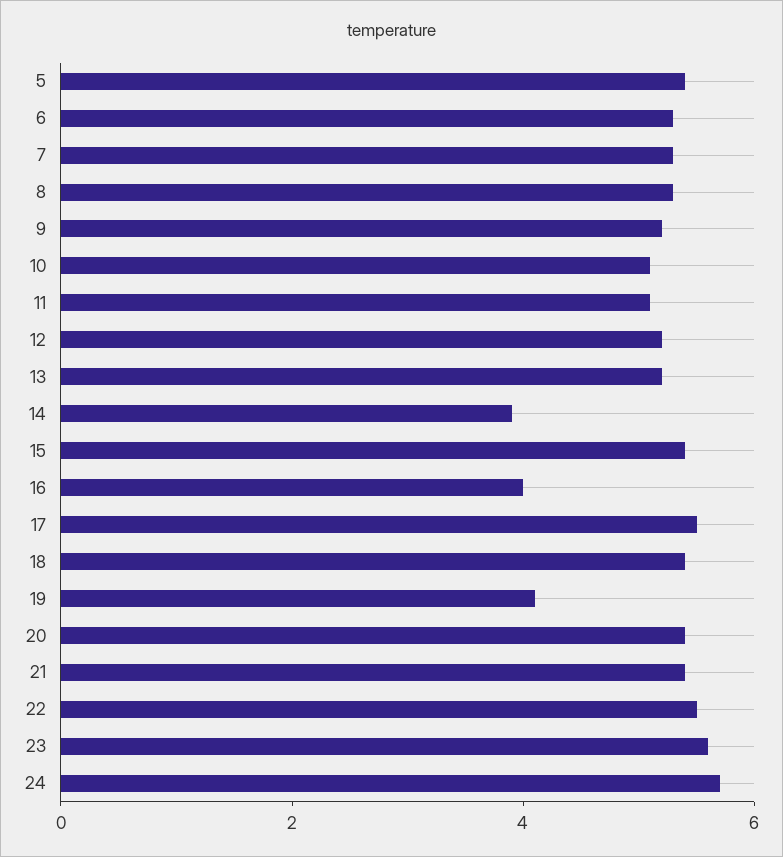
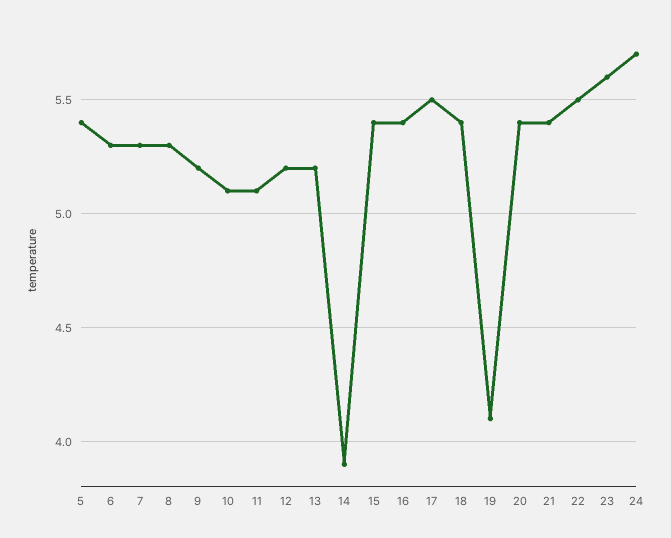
  {
    "5": 5.4,
    "6": 5.3,
    "7": 5.3,
    "8": 5.3,
    "9": 5.2,
    "10": 5.1,
    "11": 5.1,
    "12": 5.2,
    "13": 5.2,
    "14": 3.9,
    "15": 5.4,
-   "16": 4,
+   "16": 5.4,
    "17": 5.5,
    "18": 5.4,
    "19": 4.1,
    "20": 5.4,
    "21": 5.4,
    "22": 5.5,
    "23": 5.6,
    "24": 5.7
  }

